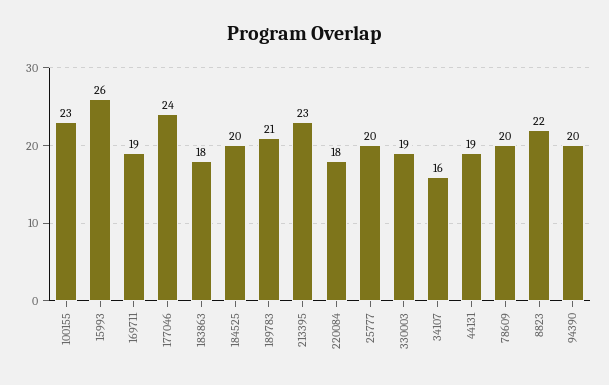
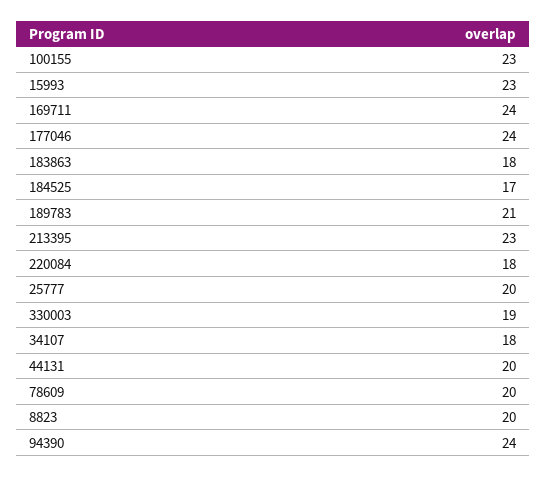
  {
    "100155": 23,
-   "15993": 26,
+   "15993": 23,
-   "169711": 19,
+   "169711": 24,
    "177046": 24,
    "183863": 18,
-   "184525": 20,
+   "184525": 17,
    "189783": 21,
    "213395": 23,
    "220084": 18,
    "25777": 20,
    "330003": 19,
-   "34107": 16,
+   "34107": 18,
-   "44131": 19,
+   "44131": 20,
    "78609": 20,
-   "8823": 22,
+   "8823": 20,
-   "94390": 20
+   "94390": 24
  }

